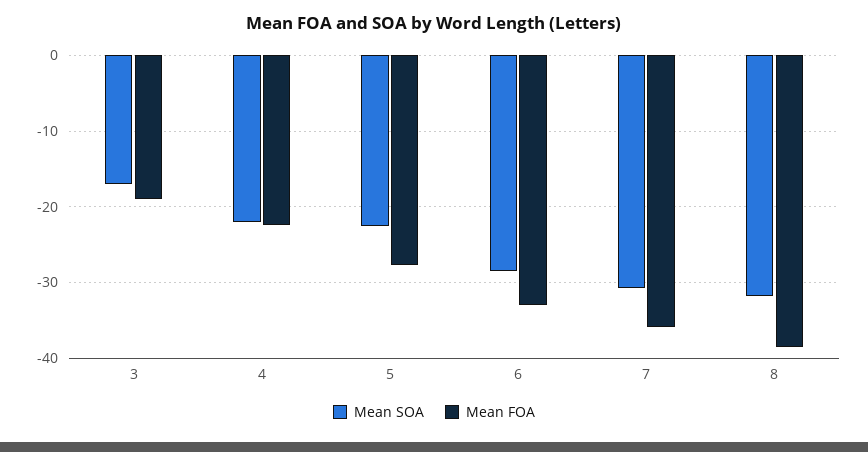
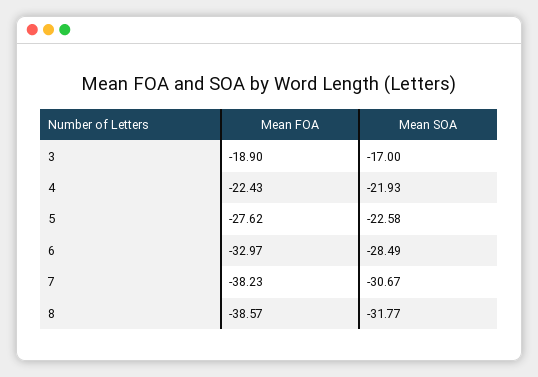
  {
    "Mean SOA": {
      "3": -17,
      "4": -21.93,
      "5": -22.58,
      "6": -28.49,
      "7": -30.67,
      "8": -31.77
    },
    "Mean FOA": {
      "3": -18.9,
      "4": -22.43,
      "5": -27.62,
      "6": -32.97,
-     "7": -36,
+     "7": -38.23,
      "8": -38.57
    }
  }

